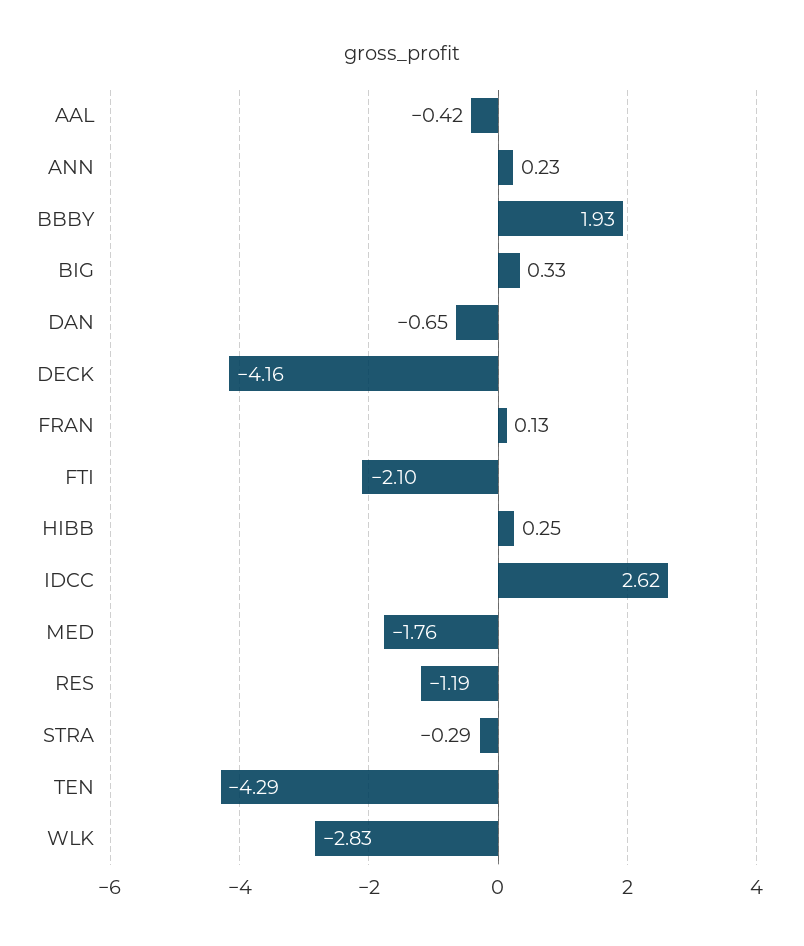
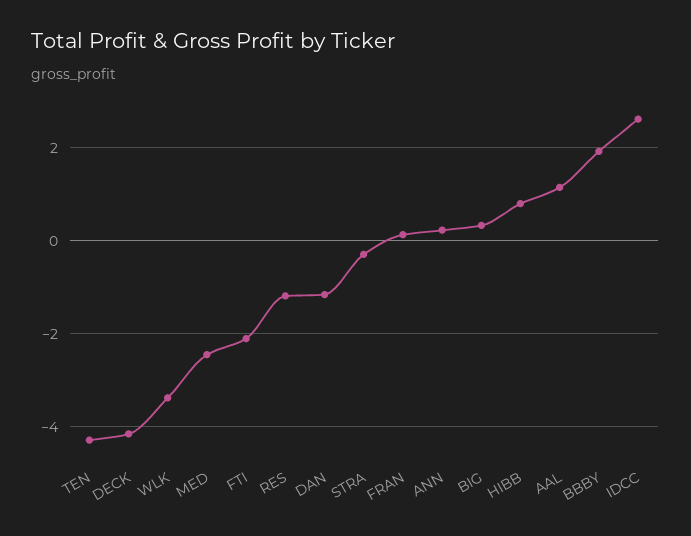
  {
-   "AAL": -0.42,
+   "AAL": 1.2,
    "ANN": 0.23,
    "BBBY": 1.93,
    "BIG": 0.33,
-   "DAN": -0.65,
+   "DAN": -1.2,
    "DECK": -4.16,
    "FRAN": 0.13,
    "FTI": -2.1,
-   "HIBB": 0.25,
+   "HIBB": 0.8,
    "IDCC": 2.62,
-   "MED": -1.76,
+   "MED": -2.4,
    "RES": -1.19,
    "STRA": -0.29,
    "TEN": -4.29,
-   "WLK": -2.83
+   "WLK": -3.4
  }

